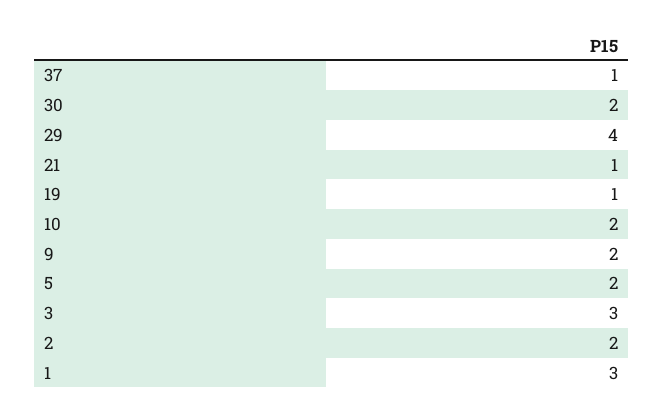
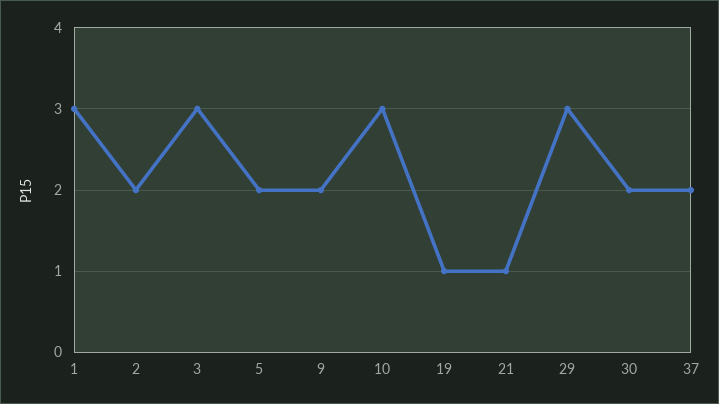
  {
-   "37": 1,
+   "37": 2,
    "30": 2,
-   "29": 4,
+   "29": 3,
    "21": 1,
    "19": 1,
-   "10": 2,
+   "10": 3,
    "9": 2,
    "5": 2,
    "3": 3,
    "2": 2,
    "1": 3
  }

